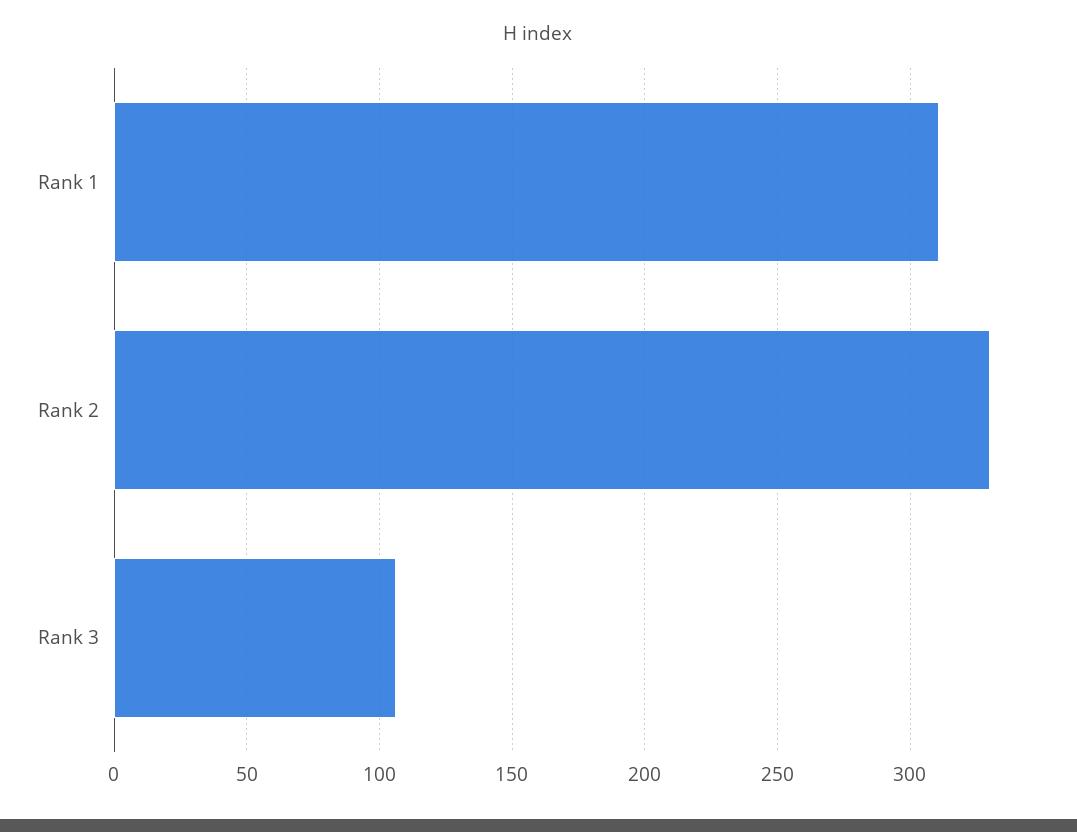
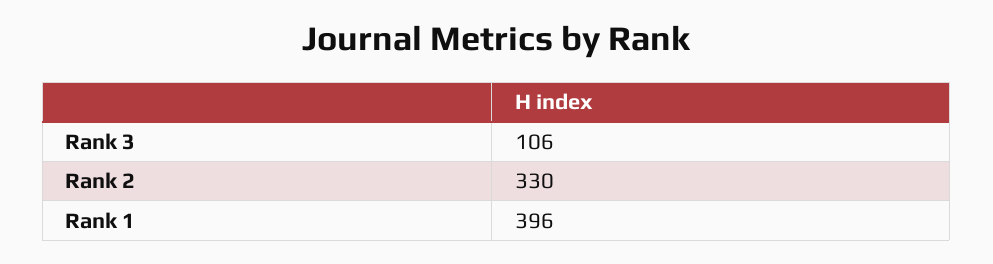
  {
-   "Rank 1": 310,
+   "Rank 1": 396,
    "Rank 2": 330,
    "Rank 3": 106
  }

